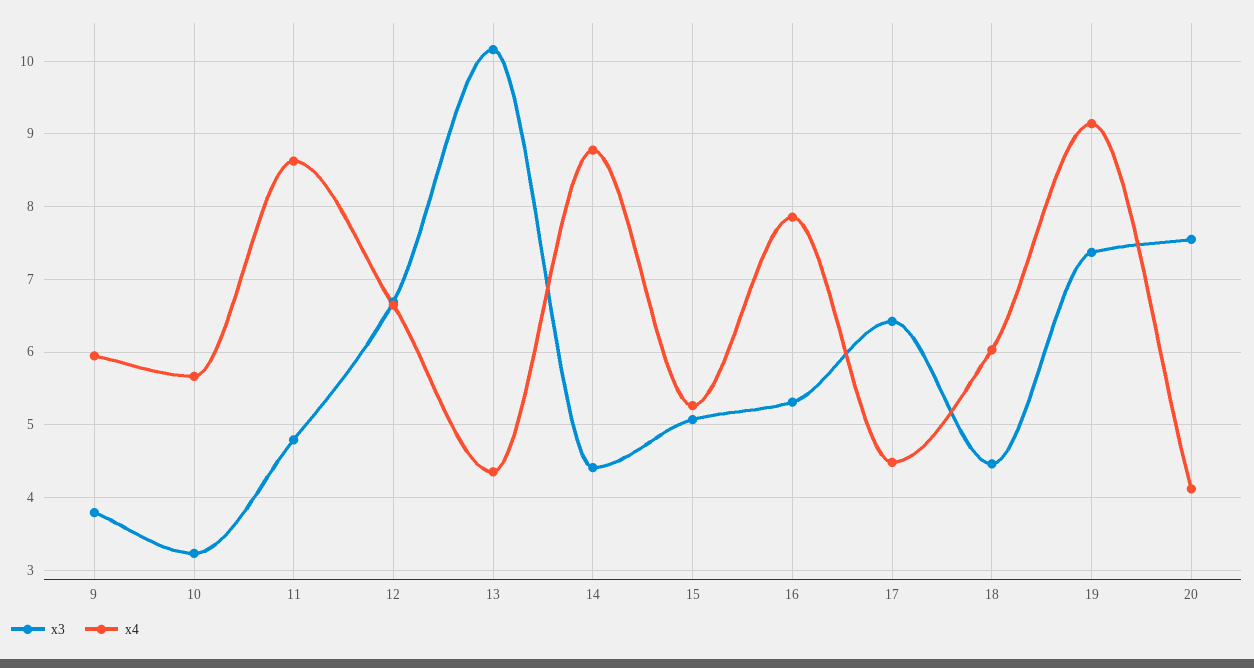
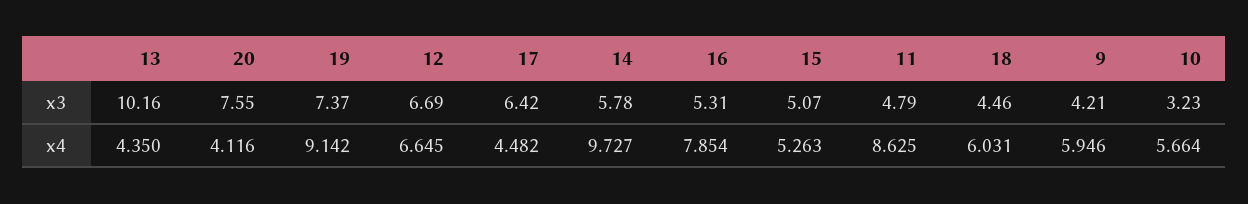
  {
    "x3": {
-     "9": 3.8,
+     "9": 4.21,
      "10": 3.23,
      "11": 4.79,
      "12": 6.69,
      "13": 10.16,
-     "14": 4.4,
+     "14": 5.78,
      "15": 5.07,
      "16": 5.31,
      "17": 6.42,
      "18": 4.46,
      "19": 7.37,
      "20": 7.55
    },
    "x4": {
      "9": 5.946,
      "10": 5.664,
      "11": 8.625,
      "12": 6.645,
      "13": 4.35,
-     "14": 8.8,
+     "14": 9.727,
      "15": 5.263,
      "16": 7.854,
      "17": 4.482,
      "18": 6.031,
      "19": 9.142,
      "20": 4.116
    }
  }

